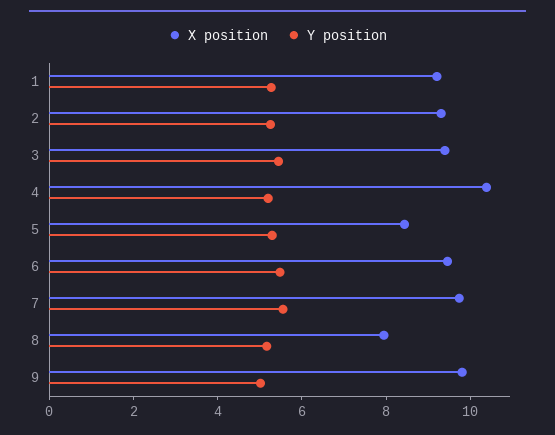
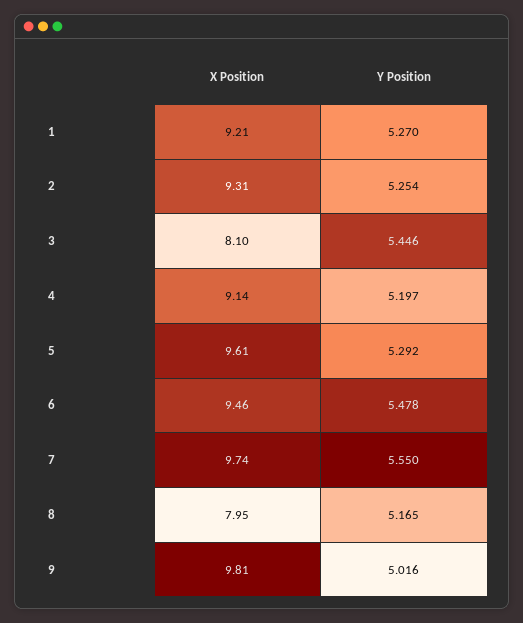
  {
    "X position": {
      "1": 9.21,
      "2": 9.31,
-     "3": 9.5,
+     "3": 8.1,
-     "4": 10.5,
+     "4": 9.14,
-     "5": 8.5,
+     "5": 9.61,
      "6": 9.46,
      "7": 9.74,
      "8": 7.95,
      "9": 9.81
    },
    "Y position": {
      "1": 5.27,
      "2": 5.254,
      "3": 5.446,
      "4": 5.197,
      "5": 5.292,
      "6": 5.478,
      "7": 5.55,
      "8": 5.165,
      "9": 5.016
    }
  }

